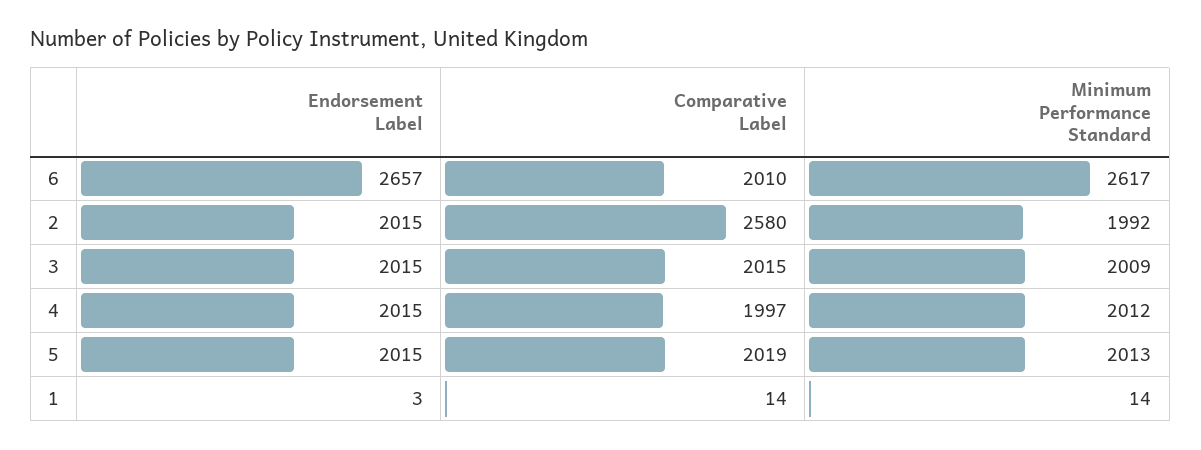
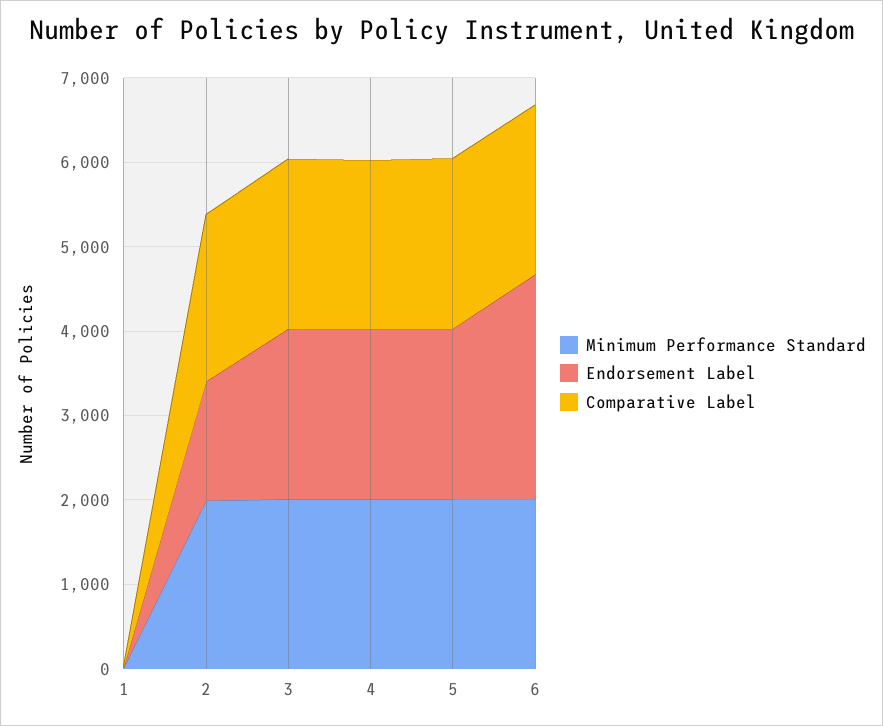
  {
    "Endorsement Label": {
      "6": 2657,
-     "2": 2015,
+     "2": 1400,
      "3": 2015,
      "4": 2015,
      "5": 2015,
      "1": 3
    },
    "Comparative Label": {
      "6": 2010,
-     "2": 2580,
+     "2": 2000,
      "3": 2015,
      "4": 1997,
      "5": 2019,
      "1": 14
    },
    "Minimum Performance Standard": {
-     "6": 2617,
+     "6": 2000,
      "2": 1992,
      "3": 2009,
      "4": 2012,
      "5": 2013,
      "1": 14
    }
  }

